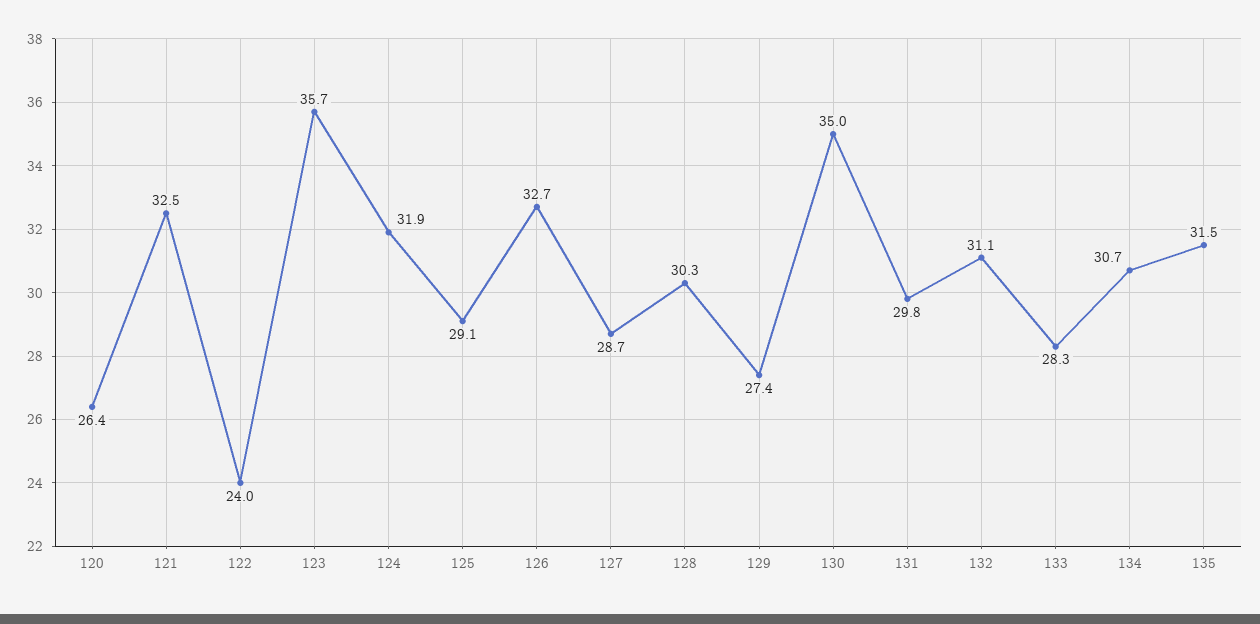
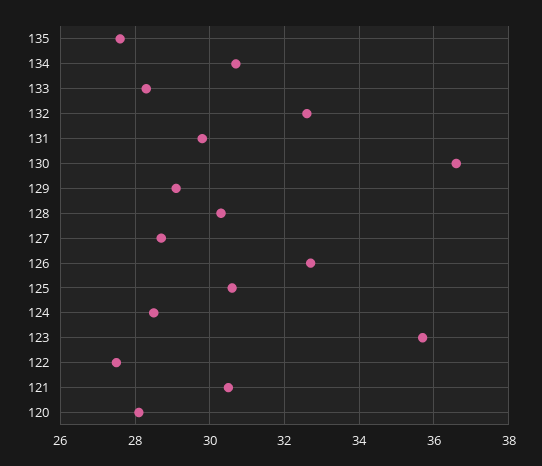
  {
-   "120": 26.4,
+   "120": 28,
-   "121": 32.5,
+   "121": 30.5,
-   "122": 24,
+   "122": 27.5,
    "123": 35.7,
-   "124": 31.9,
+   "124": 28.5,
-   "125": 29.1,
+   "125": 30.5,
    "126": 32.7,
    "127": 28.7,
    "128": 30.3,
-   "129": 27.4,
+   "129": 29,
-   "130": 35,
+   "130": 36.5,
    "131": 29.8,
-   "132": 31.1,
+   "132": 32.5,
    "133": 28.3,
    "134": 30.7,
-   "135": 31.5
+   "135": 27.5
  }

